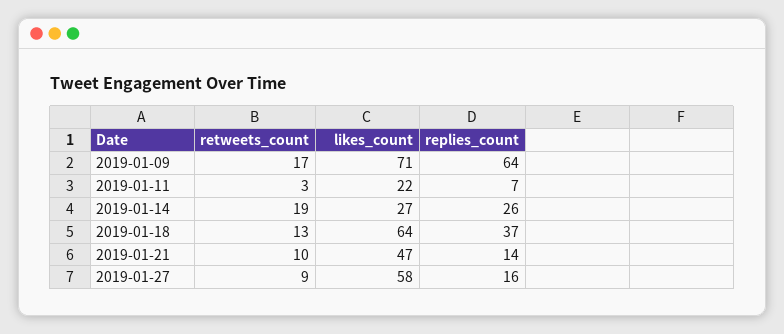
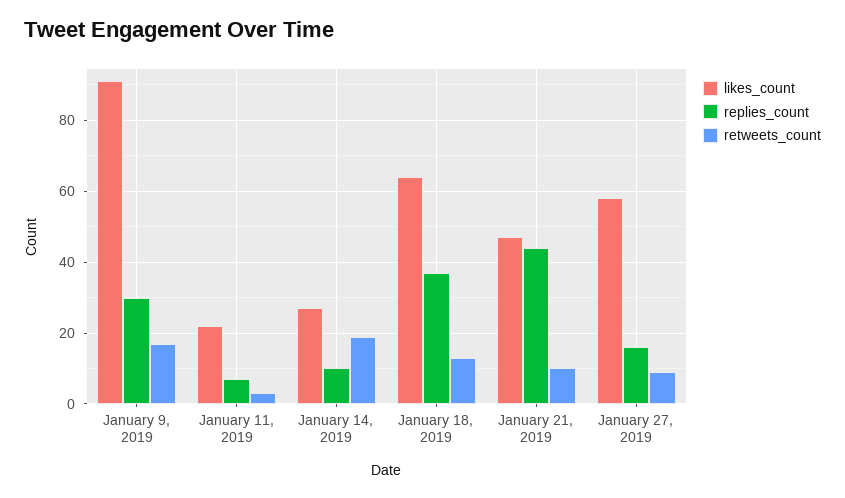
  {
    "retweets_count": {
      "2019-01-09": 17,
      "2019-01-11": 3,
      "2019-01-14": 19,
      "2019-01-18": 13,
      "2019-01-21": 10,
      "2019-01-27": 9
    },
    "likes_count": {
-     "2019-01-09": 71,
+     "2019-01-09": 90,
      "2019-01-11": 22,
      "2019-01-14": 27,
      "2019-01-18": 64,
      "2019-01-21": 47,
      "2019-01-27": 58
    },
    "replies_count": {
-     "2019-01-09": 64,
+     "2019-01-09": 30,
      "2019-01-11": 7,
-     "2019-01-14": 26,
+     "2019-01-14": 10,
      "2019-01-18": 37,
-     "2019-01-21": 14,
+     "2019-01-21": 45,
      "2019-01-27": 16
    }
  }

